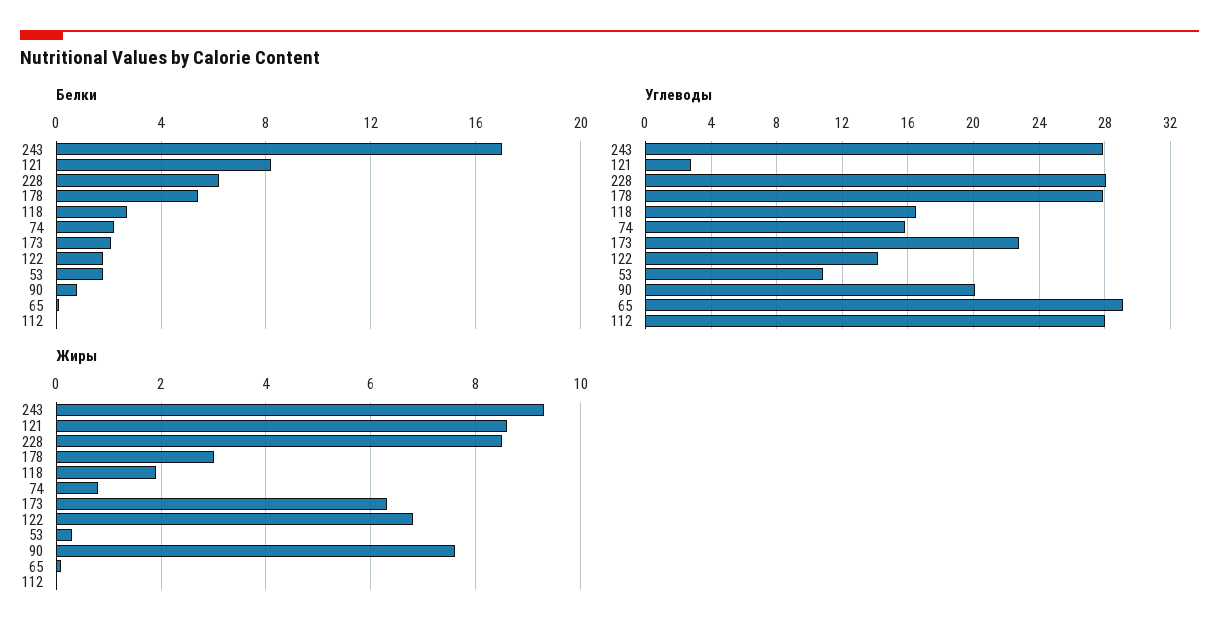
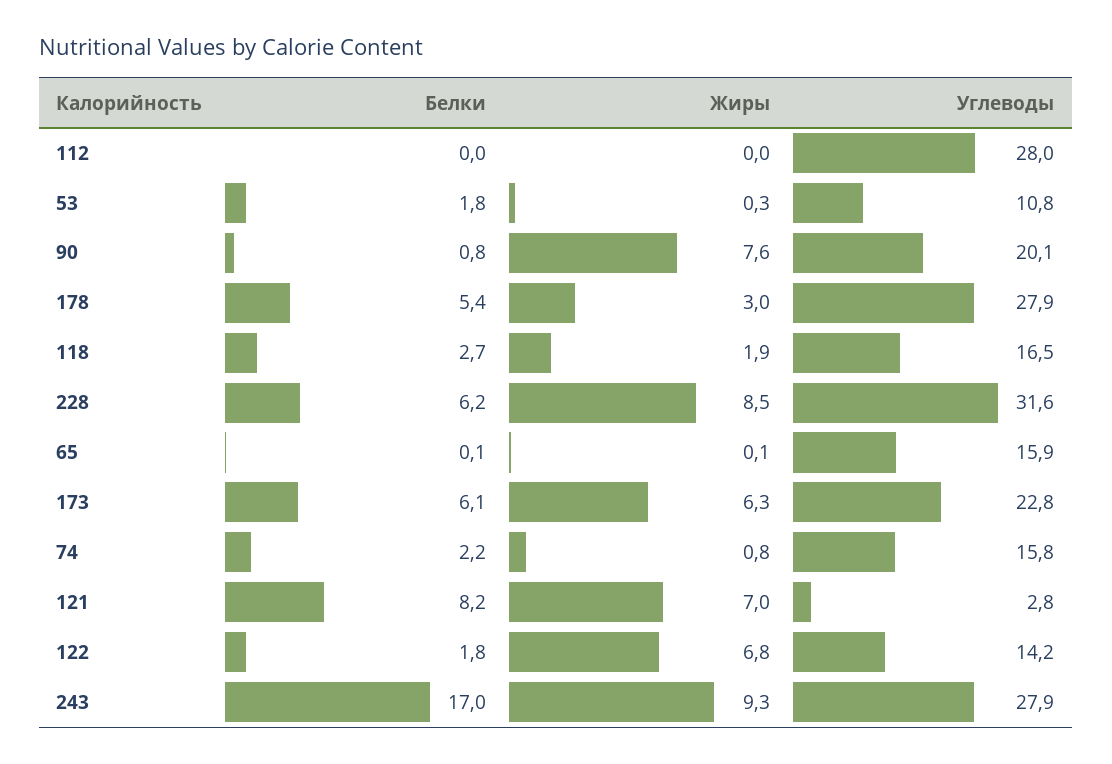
  {
    "Белки": {
      "243": 17,
      "121": 8.2,
      "228": 6.2,
      "178": 5.4,
      "118": 2.7,
      "74": 2.2,
-     "173": 2,
+     "173": 6.1,
      "122": 1.8,
      "53": 1.8,
      "90": 0.8,
      "65": 0.1,
      "112": 0
    },
    "Углеводы": {
      "243": 27.9,
      "121": 2.8,
-     "228": 28,
+     "228": 31.6,
      "178": 27.9,
      "118": 16.5,
      "74": 15.8,
      "173": 22.8,
      "122": 14.2,
      "53": 10.8,
      "90": 20.1,
-     "65": 29,
+     "65": 15.9,
      "112": 28
    },
    "Жиры": {
      "243": 9.3,
-     "121": 8.5,
+     "121": 7,
      "228": 8.5,
      "178": 3,
      "118": 1.9,
      "74": 0.8,
      "173": 6.3,
      "122": 6.8,
      "53": 0.3,
      "90": 7.6,
      "65": 0.1,
      "112": 0
    }
  }

